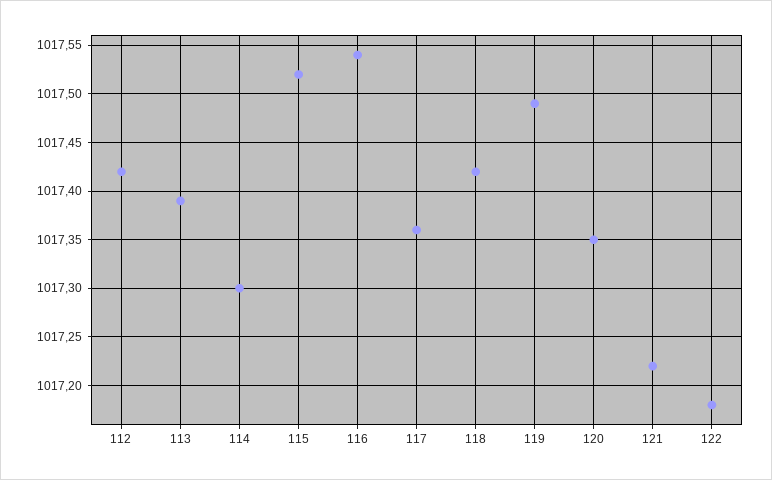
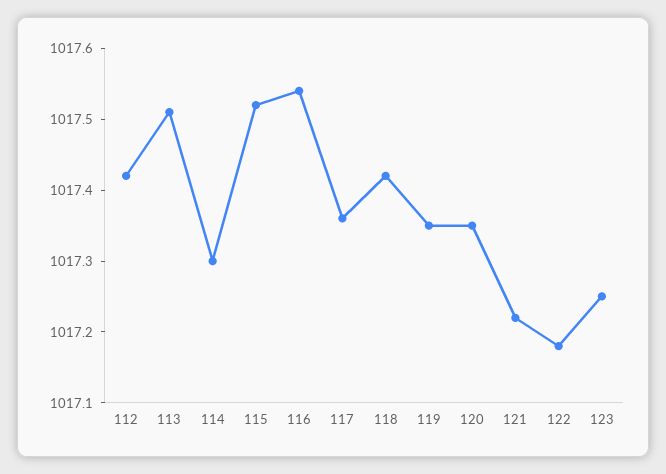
  {
    "112": 1017.42,
-   "113": 1017.39,
+   "113": 1017.5,
    "114": 1017.3,
    "115": 1017.52,
    "116": 1017.54,
    "117": 1017.36,
    "118": 1017.42,
-   "119": 1017.49,
+   "119": 1017.35,
    "120": 1017.35,
    "121": 1017.22,
-   "122": 1017.18
+   "122": 1017.18,
+   "123": 1017.25
  }

